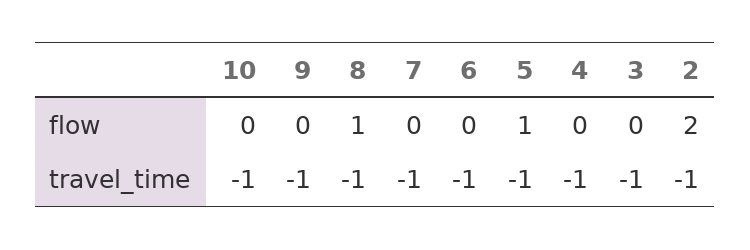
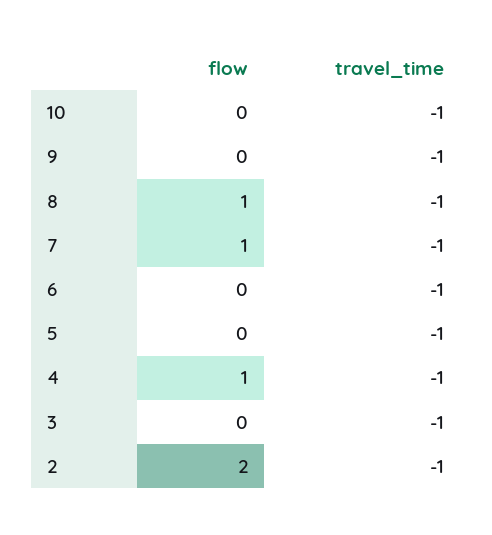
  {
    "10": {
      "flow": 0,
      "travel_time": -1
    },
    "9": {
      "flow": 0,
      "travel_time": -1
    },
    "8": {
      "flow": 1,
      "travel_time": -1
    },
    "7": {
-     "flow": 0,
+     "flow": 1,
      "travel_time": -1
    },
    "6": {
      "flow": 0,
      "travel_time": -1
    },
    "5": {
-     "flow": 1,
+     "flow": 0,
      "travel_time": -1
    },
    "4": {
-     "flow": 0,
+     "flow": 1,
      "travel_time": -1
    },
    "3": {
      "flow": 0,
      "travel_time": -1
    },
    "2": {
      "flow": 2,
      "travel_time": -1
    }
  }

